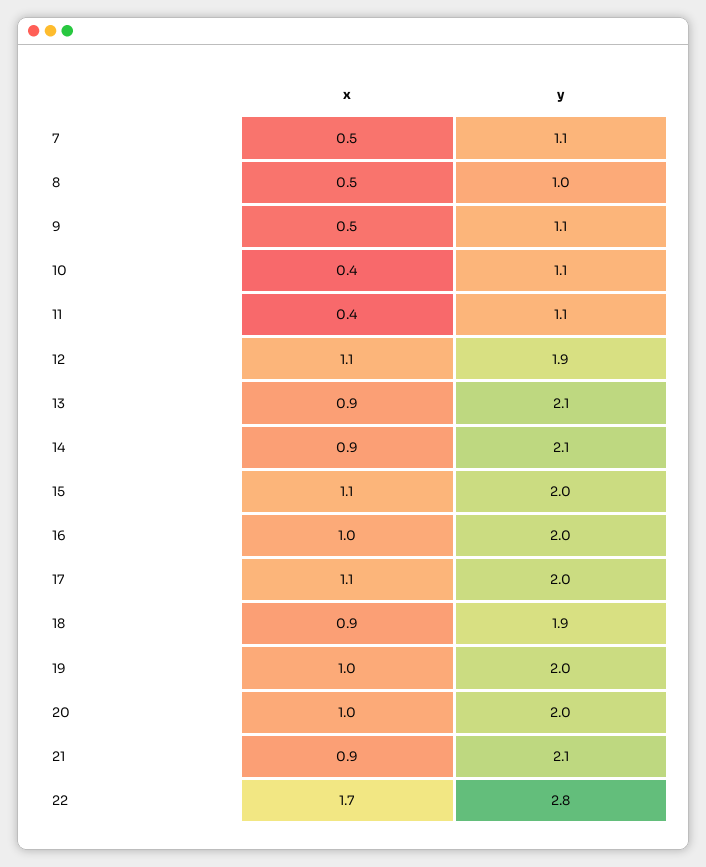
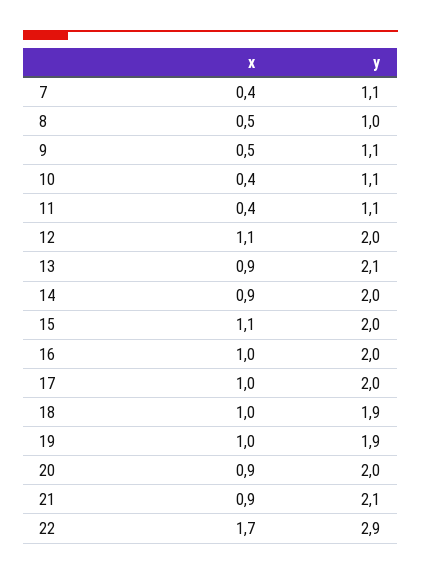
  {
    "x": {
-     "7": 0.5,
+     "7": 0.4,
      "8": 0.5,
      "9": 0.5,
      "10": 0.4,
      "11": 0.4,
      "12": 1.1,
      "13": 0.9,
      "14": 0.9,
      "15": 1.1,
      "16": 1,
-     "17": 1.1,
+     "17": 1,
-     "18": 0.9,
+     "18": 1,
      "19": 1,
-     "20": 1,
+     "20": 0.9,
      "21": 0.9,
      "22": 1.7
    },
    "y": {
      "7": 1.1,
      "8": 1,
      "9": 1.1,
      "10": 1.1,
      "11": 1.1,
-     "12": 1.9,
+     "12": 2,
      "13": 2.1,
-     "14": 2.1,
+     "14": 2,
      "15": 2,
      "16": 2,
      "17": 2,
      "18": 1.9,
-     "19": 2,
+     "19": 1.9,
      "20": 2,
      "21": 2.1,
-     "22": 2.8
+     "22": 2.9
    }
  }

